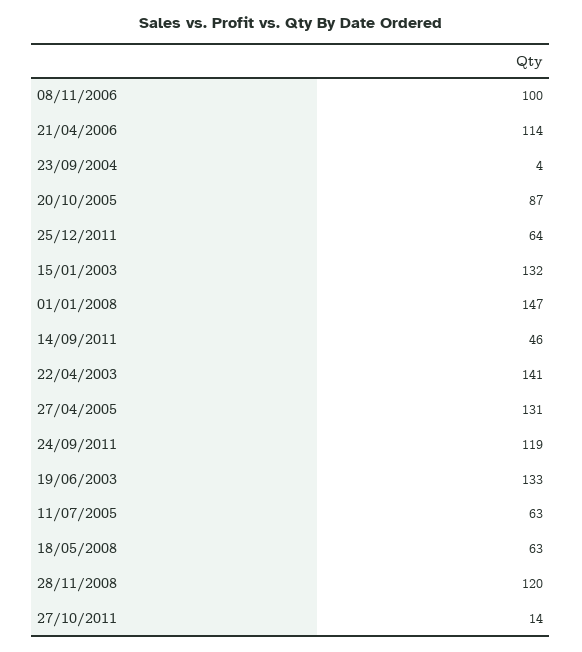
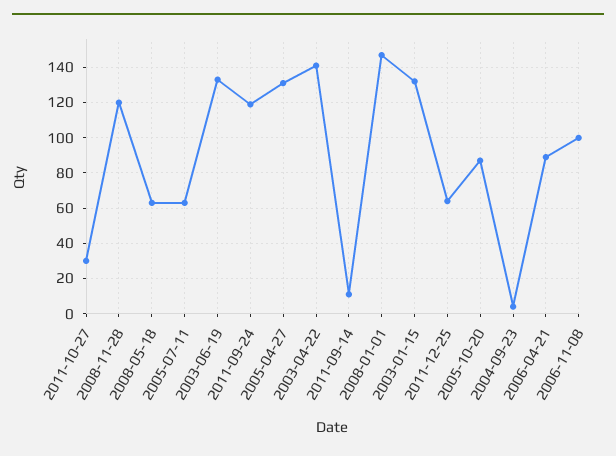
  {
    "08/11/2006": 100,
-   "21/04/2006": 114,
+   "21/04/2006": 90,
    "23/09/2004": 4,
    "20/10/2005": 87,
    "25/12/2011": 64,
    "15/01/2003": 132,
    "01/01/2008": 147,
-   "14/09/2011": 46,
+   "14/09/2011": 10,
    "22/04/2003": 141,
    "27/04/2005": 131,
    "24/09/2011": 119,
    "19/06/2003": 133,
    "11/07/2005": 63,
    "18/05/2008": 63,
    "28/11/2008": 120,
-   "27/10/2011": 14
+   "27/10/2011": 30
  }

